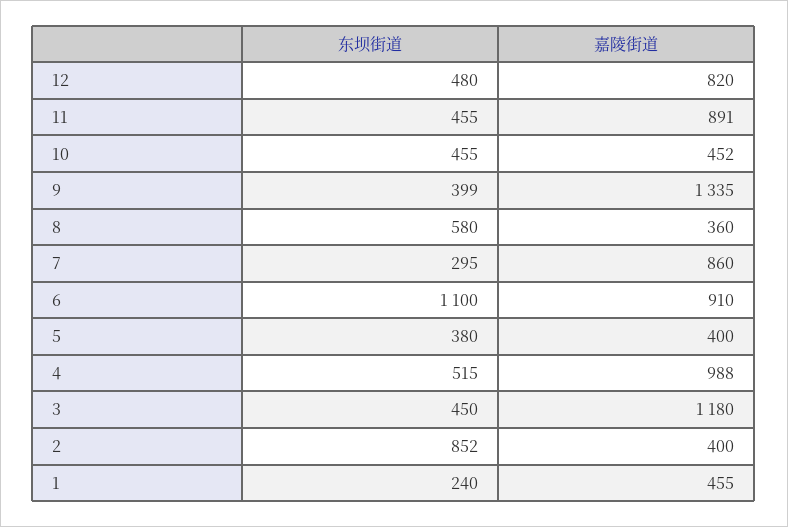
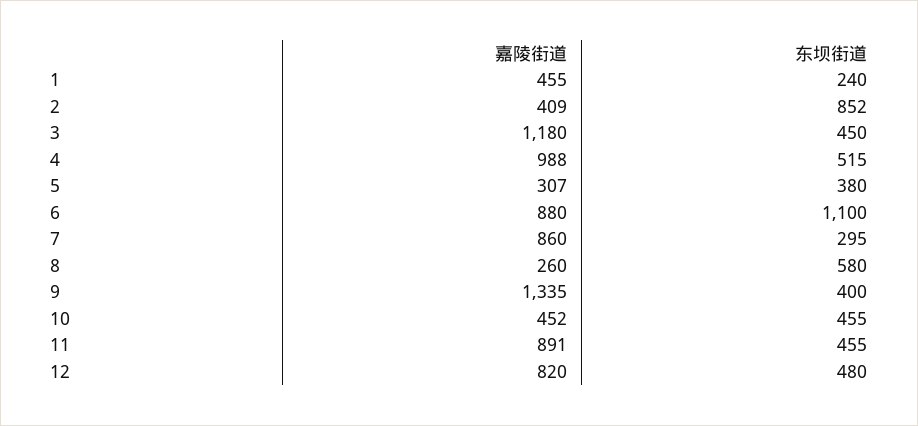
  {
    "东坝街道": {
      "12": 480,
      "11": 455,
      "10": 455,
-     "9": 399,
+     "9": 400,
      "8": 580,
      "7": 295,
      "6": 1100,
      "5": 380,
      "4": 515,
      "3": 450,
      "2": 852,
      "1": 240
    },
    "嘉陵街道": {
      "12": 820,
      "11": 891,
      "10": 452,
      "9": 1335,
-     "8": 360,
+     "8": 260,
      "7": 860,
-     "6": 910,
+     "6": 880,
-     "5": 400,
+     "5": 307,
      "4": 988,
      "3": 1180,
-     "2": 400,
+     "2": 409,
      "1": 455
    }
  }

